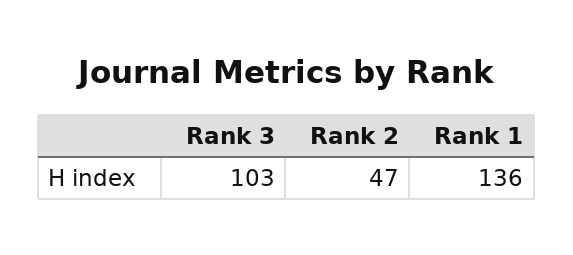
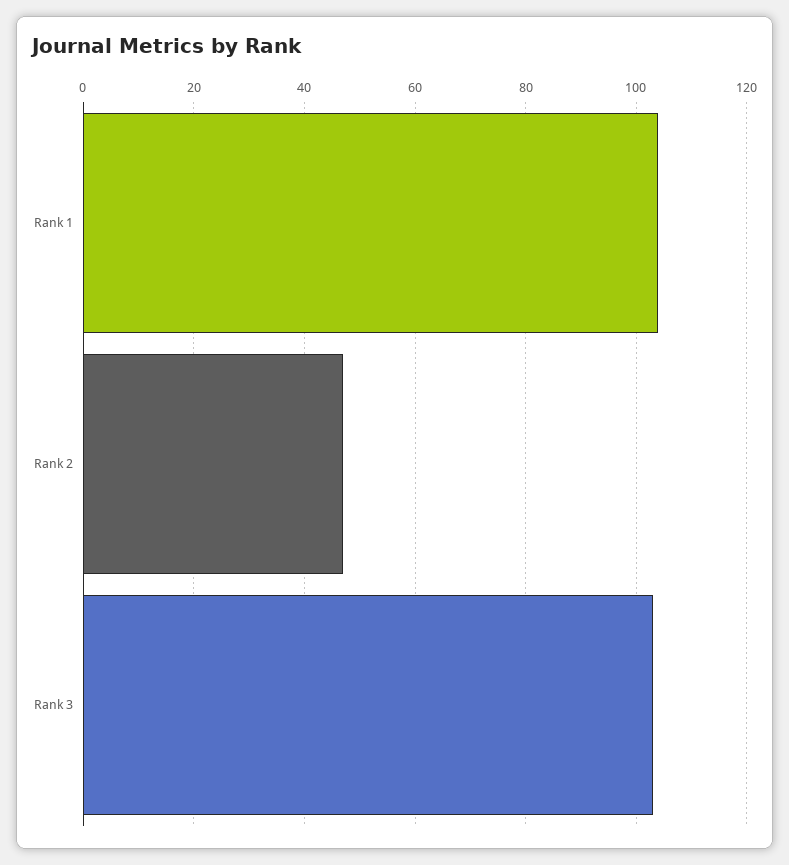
  {
    "Rank 3": 103,
    "Rank 2": 47,
-   "Rank 1": 136
+   "Rank 1": 105
  }

